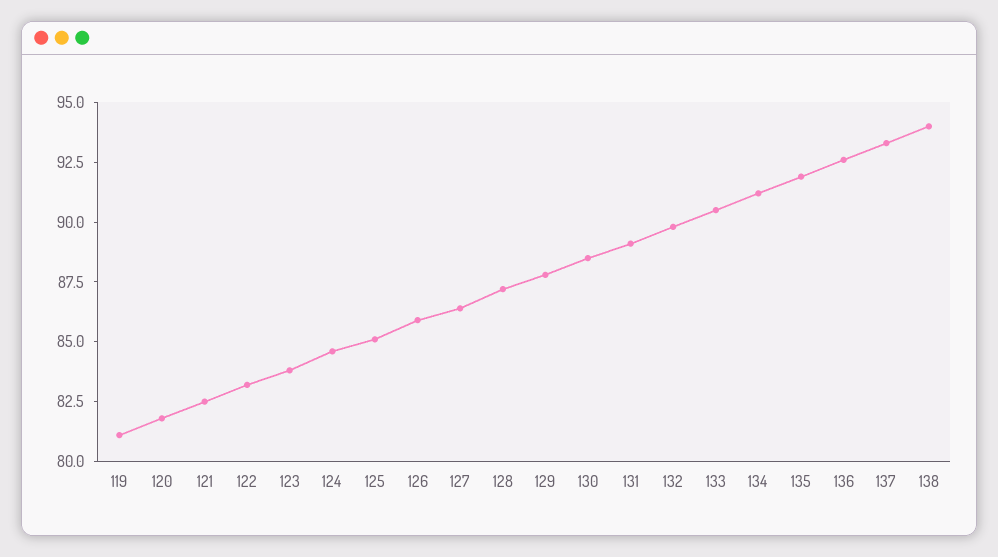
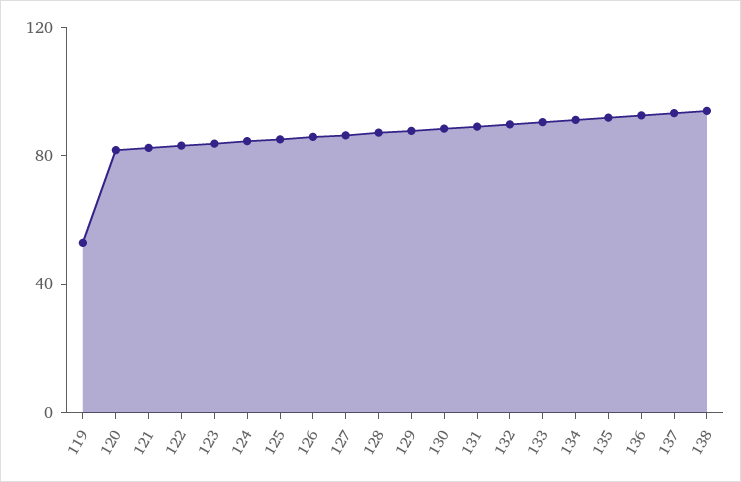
  {
-   "119": 81,
+   "119": 50,
    "120": 82,
    "121": 82.5,
    "122": 83,
    "123": 84,
    "124": 84.5,
    "125": 85,
    "126": 86,
    "127": 86.5,
    "128": 87,
    "129": 88,
    "130": 88.5,
    "131": 89,
    "132": 90,
    "133": 90.5,
    "134": 91,
    "135": 92,
    "136": 92.5,
    "137": 93.5,
    "138": 94
  }

